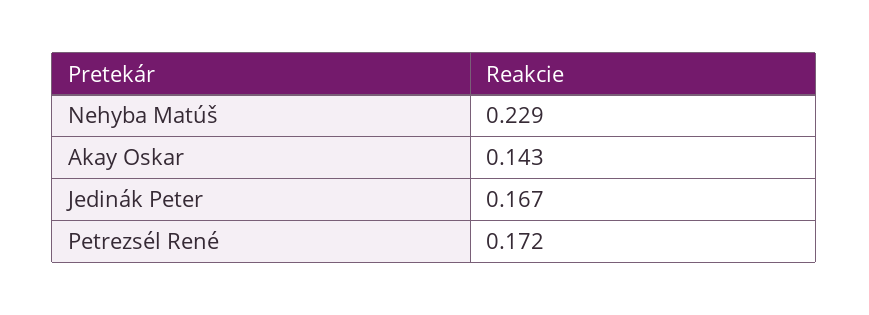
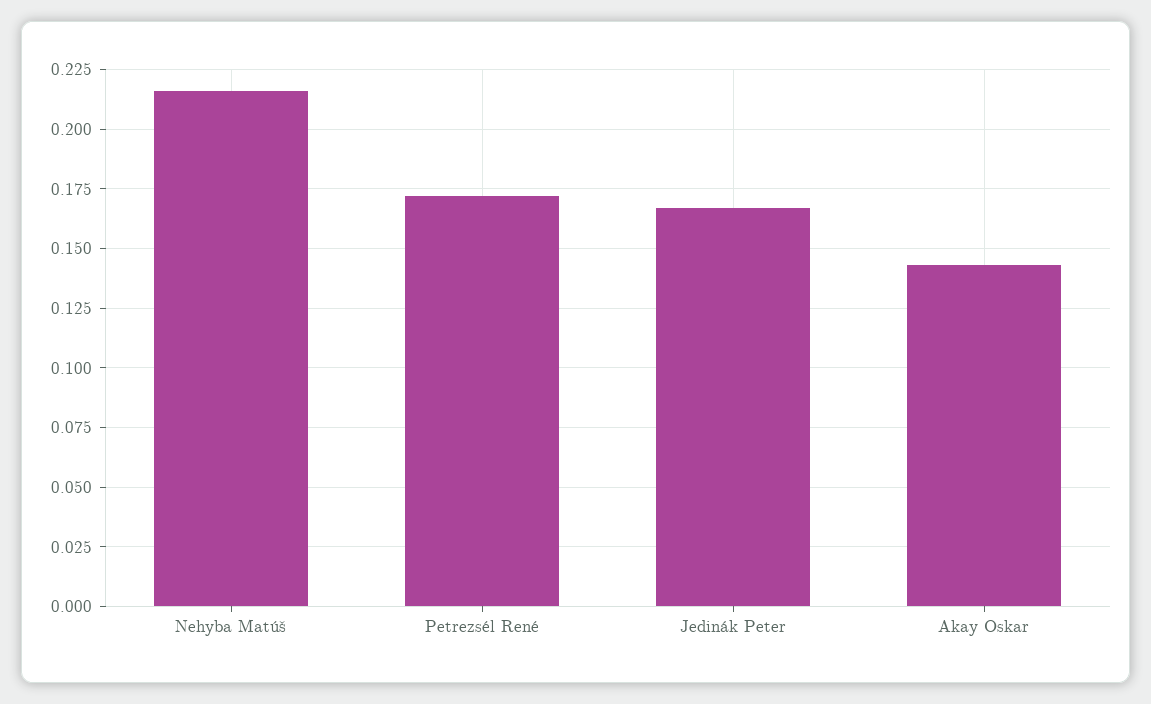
  {
-   "Nehyba Matúš": 0.229,
+   "Nehyba Matúš": 0.215,
    "Akay Oskar": 0.143,
    "Jedinák Peter": 0.167,
    "Petrezsél René": 0.172
  }

